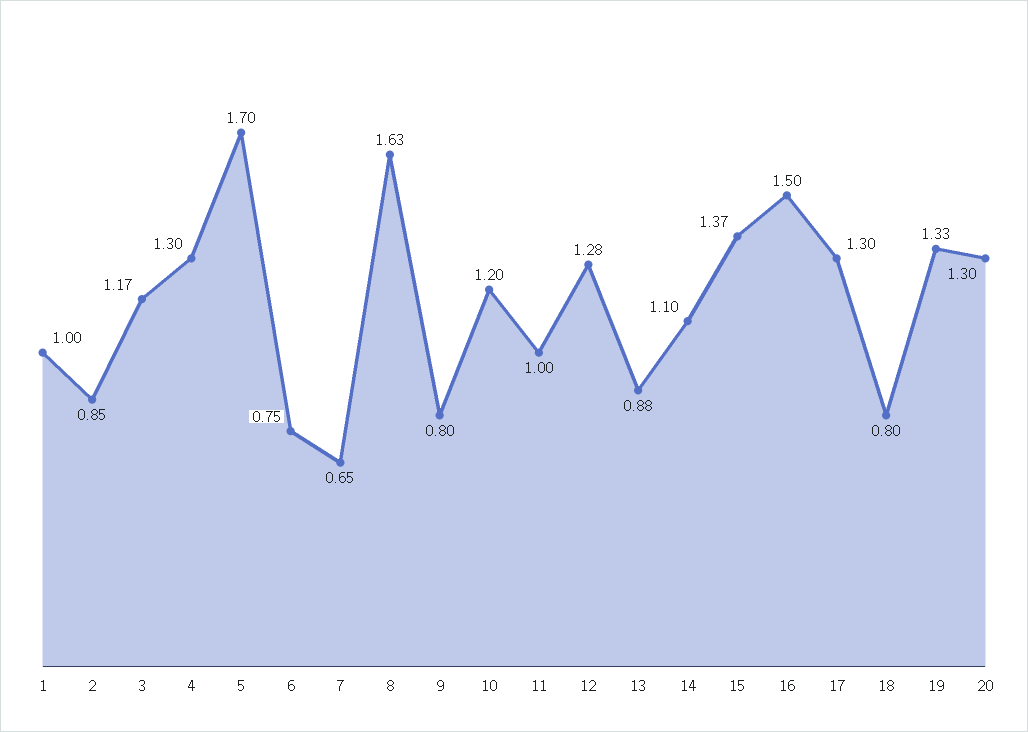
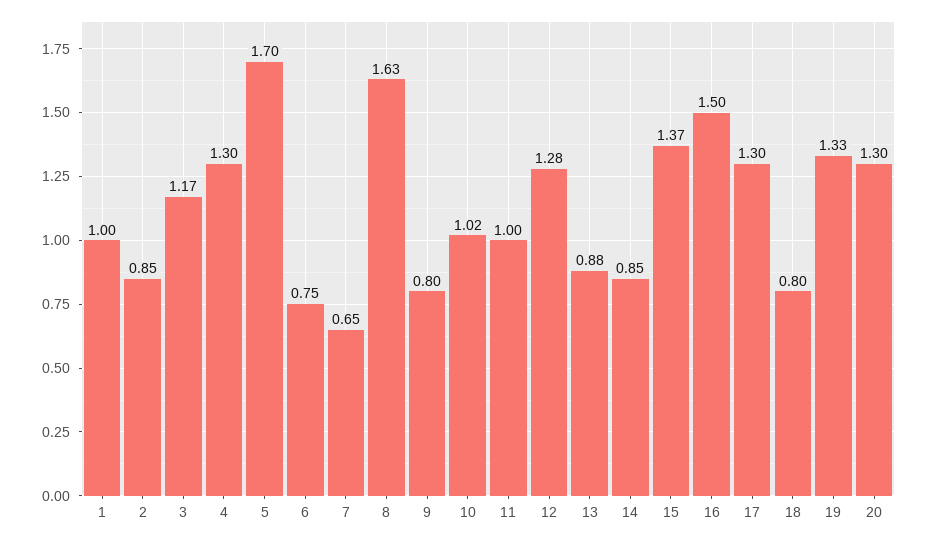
  {
    "1": 1,
    "2": 0.85,
    "3": 1.17,
    "4": 1.3,
    "5": 1.7,
    "6": 0.75,
    "7": 0.65,
    "8": 1.63,
    "9": 0.8,
-   "10": 1.2,
+   "10": 1.02,
    "11": 1,
    "12": 1.28,
    "13": 0.88,
-   "14": 1.1,
+   "14": 0.85,
    "15": 1.37,
    "16": 1.5,
    "17": 1.3,
    "18": 0.8,
    "19": 1.33,
    "20": 1.3
  }

